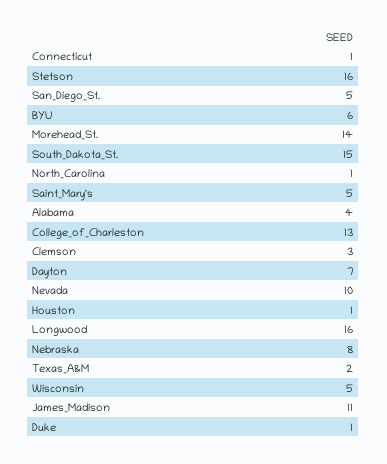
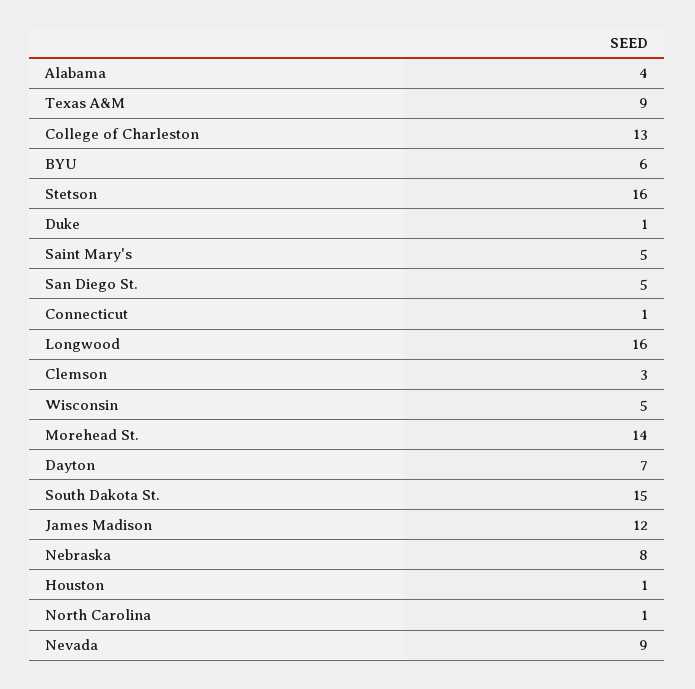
  {
    "Connecticut": 1,
    "Stetson": 16,
    "San_Diego_St.": 5,
    "BYU": 6,
    "Morehead_St.": 14,
    "South_Dakota_St.": 15,
    "North_Carolina": 1,
    "Saint_Mary's": 5,
    "Alabama": 4,
    "College_of_Charleston": 13,
    "Clemson": 3,
    "Dayton": 7,
-   "Nevada": 10,
+   "Nevada": 9,
    "Houston": 1,
    "Longwood": 16,
    "Nebraska": 8,
-   "Texas_A&M": 2,
+   "Texas_A&M": 9,
    "Wisconsin": 5,
-   "James_Madison": 11,
+   "James_Madison": 12,
    "Duke": 1
  }

